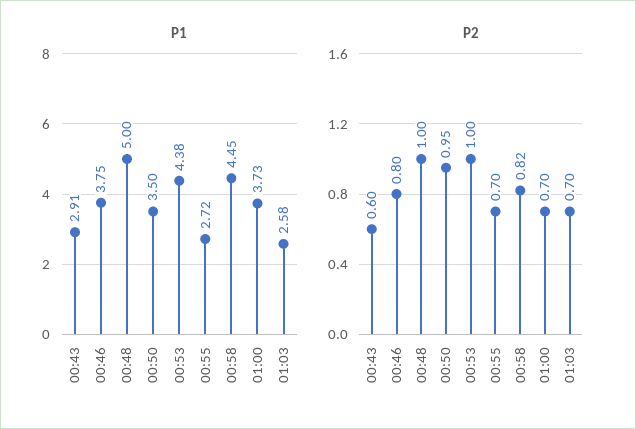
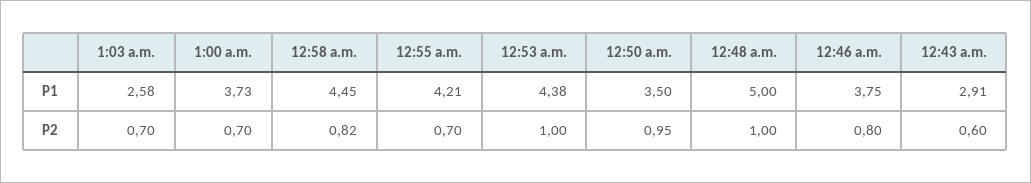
  {
    "P1": {
      "00:43": 2.91,
      "00:46": 3.75,
      "00:48": 5,
      "00:50": 3.5,
      "00:53": 4.38,
-     "00:55": 2.72,
+     "00:55": 4.21,
      "00:58": 4.45,
      "01:00": 3.73,
      "01:03": 2.58
    },
    "P2": {
      "00:43": 0.6,
      "00:46": 0.8,
      "00:48": 1,
      "00:50": 0.95,
      "00:53": 1,
      "00:55": 0.7,
      "00:58": 0.82,
      "01:00": 0.7,
      "01:03": 0.7
    }
  }

